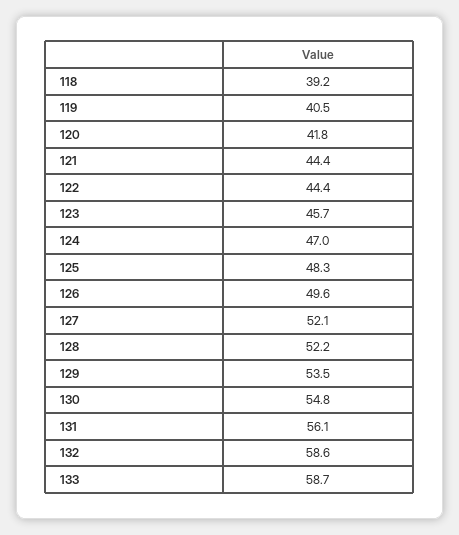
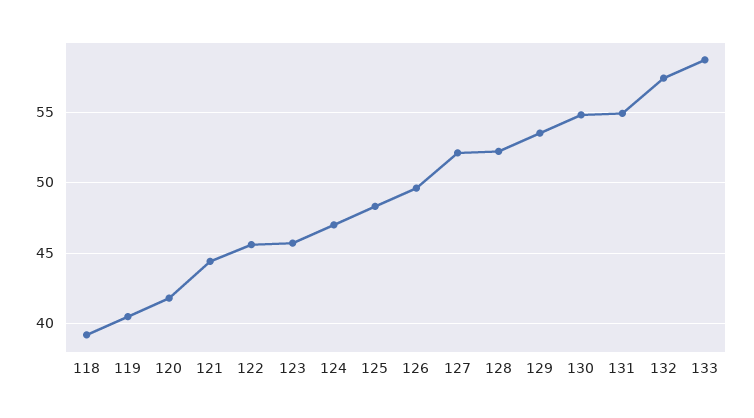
  {
    "118": 39.2,
    "119": 40.5,
    "120": 41.8,
    "121": 44.4,
-   "122": 44.4,
+   "122": 45.5,
    "123": 45.7,
    "124": 47,
    "125": 48.3,
    "126": 49.6,
    "127": 52.1,
    "128": 52.2,
    "129": 53.5,
    "130": 54.8,
-   "131": 56.1,
+   "131": 55,
-   "132": 58.6,
+   "132": 57.5,
    "133": 58.7
  }

